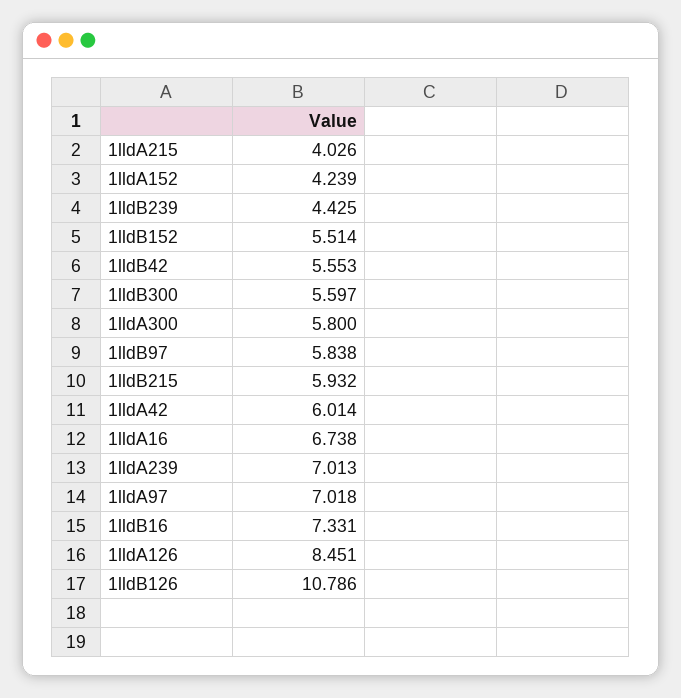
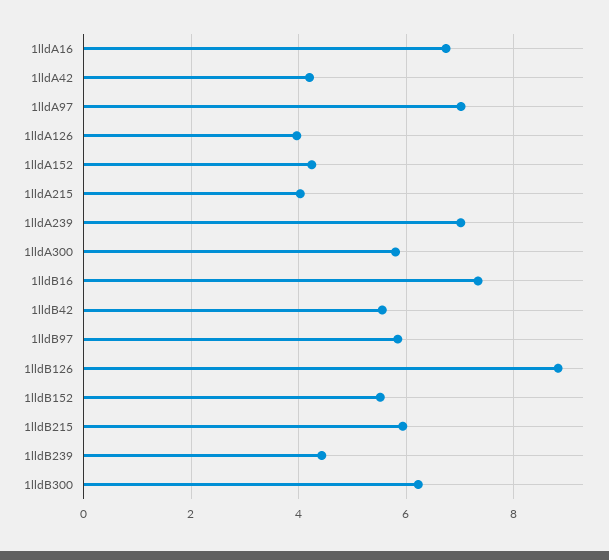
  {
    "1lldA215": 4.026,
    "1lldA152": 4.239,
    "1lldB239": 4.425,
    "1lldB152": 5.514,
    "1lldB42": 5.553,
-   "1lldB300": 5.597,
+   "1lldB300": 6.2,
    "1lldA300": 5.8,
    "1lldB97": 5.838,
    "1lldB215": 5.932,
-   "1lldA42": 6.014,
+   "1lldA42": 4.2,
    "1lldA16": 6.738,
    "1lldA239": 7.013,
    "1lldA97": 7.018,
    "1lldB16": 7.331,
-   "1lldA126": 8.451,
+   "1lldA126": 4,
-   "1lldB126": 10.786
+   "1lldB126": 8.8
  }

